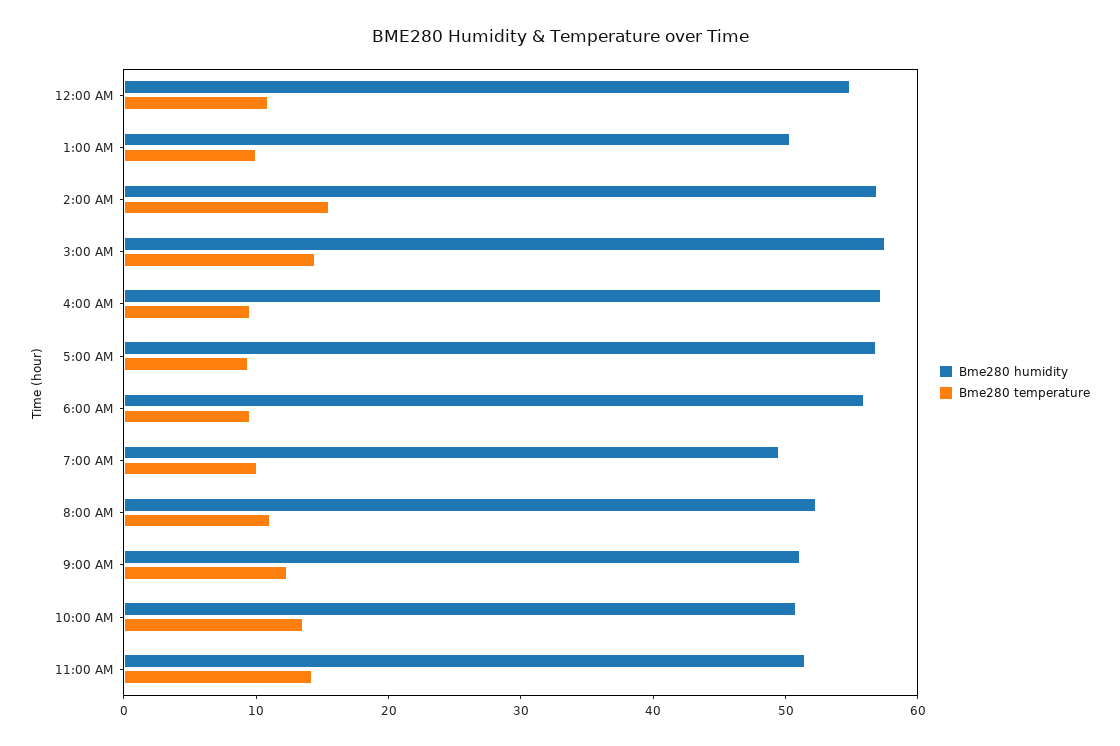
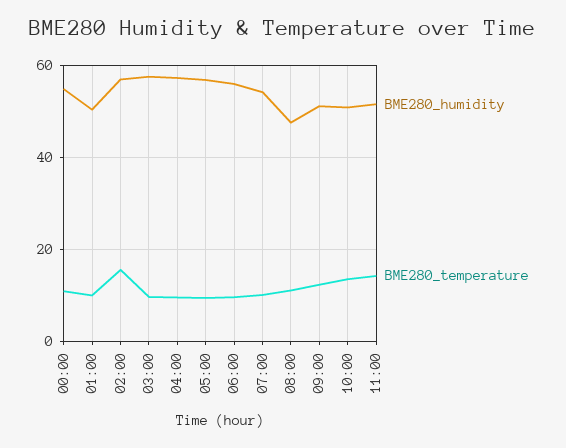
  {
    "Bme280 humidity": {
      "12:00 AM": 54,
      "1:00 AM": 50,
      "2:00 AM": 56,
      "3:00 AM": 58,
      "4:00 AM": 58,
      "5:00 AM": 56,
      "6:00 AM": 56,
-     "7:00 AM": 50,
+     "7:00 AM": 54,
-     "8:00 AM": 52,
+     "8:00 AM": 48,
      "9:00 AM": 52,
      "10:00 AM": 50,
      "11:00 AM": 52
    },
    "Bme280 temperature": {
      "12:00 AM": 10,
      "1:00 AM": 10,
      "2:00 AM": 16,
-     "3:00 AM": 14,
+     "3:00 AM": 10,
      "4:00 AM": 10,
      "5:00 AM": 10,
      "6:00 AM": 10,
      "7:00 AM": 10,
      "8:00 AM": 12,
      "9:00 AM": 12,
      "10:00 AM": 14,
      "11:00 AM": 14
    }
  }

